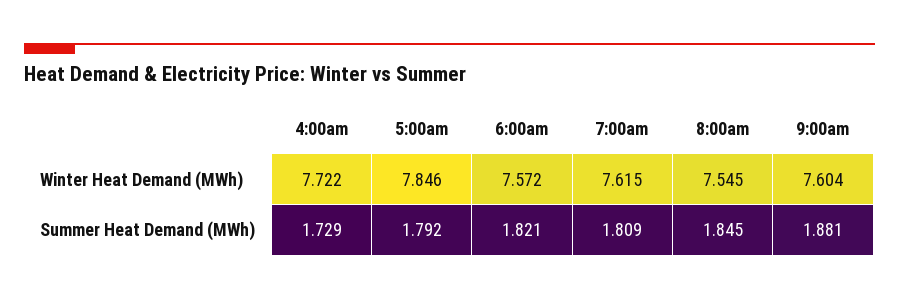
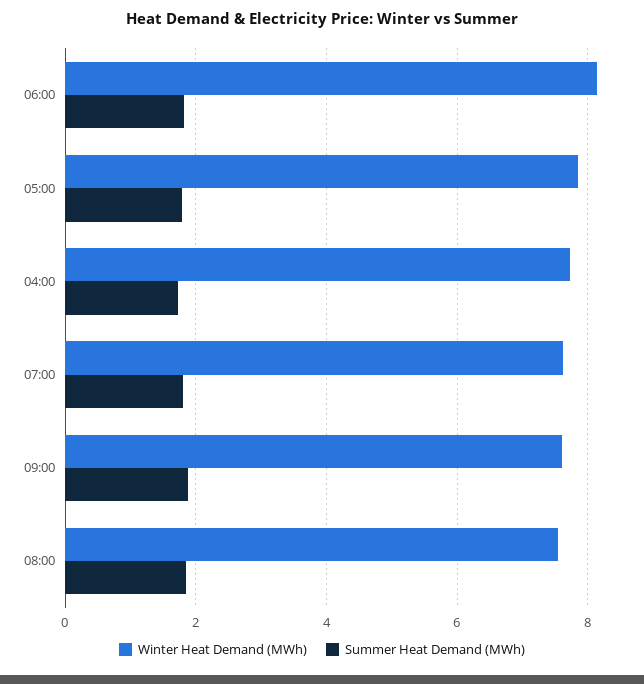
  {
    "Winter Heat Demand (MWh)": {
      "4:00am": 7.722,
      "5:00am": 7.846,
-     "6:00am": 7.572,
+     "6:00am": 8.2,
      "7:00am": 7.615,
      "8:00am": 7.545,
      "9:00am": 7.604
    },
    "Summer Heat Demand (MWh)": {
      "4:00am": 1.729,
      "5:00am": 1.792,
      "6:00am": 1.821,
      "7:00am": 1.809,
      "8:00am": 1.845,
      "9:00am": 1.881
    }
  }

